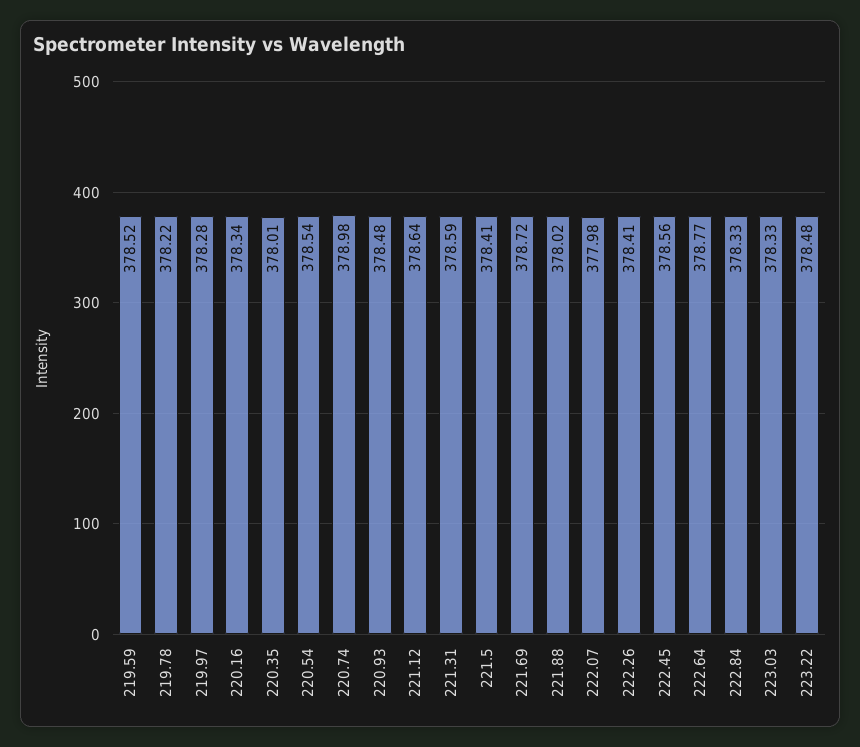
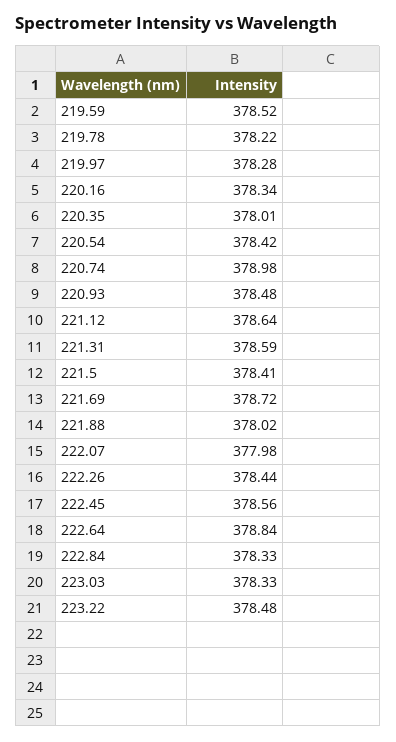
  {
    "219.59": 378.52,
    "219.78": 378.22,
    "219.97": 378.28,
    "220.16": 378.34,
    "220.35": 378.01,
-   "220.54": 378.54,
+   "220.54": 378.42,
    "220.74": 378.98,
    "220.93": 378.48,
    "221.12": 378.64,
    "221.31": 378.59,
    "221.5": 378.41,
    "221.69": 378.72,
    "221.88": 378.02,
    "222.07": 377.98,
-   "222.26": 378.41,
+   "222.26": 378.44,
    "222.45": 378.56,
-   "222.64": 378.77,
+   "222.64": 378.84,
    "222.84": 378.33,
    "223.03": 378.33,
    "223.22": 378.48
  }

